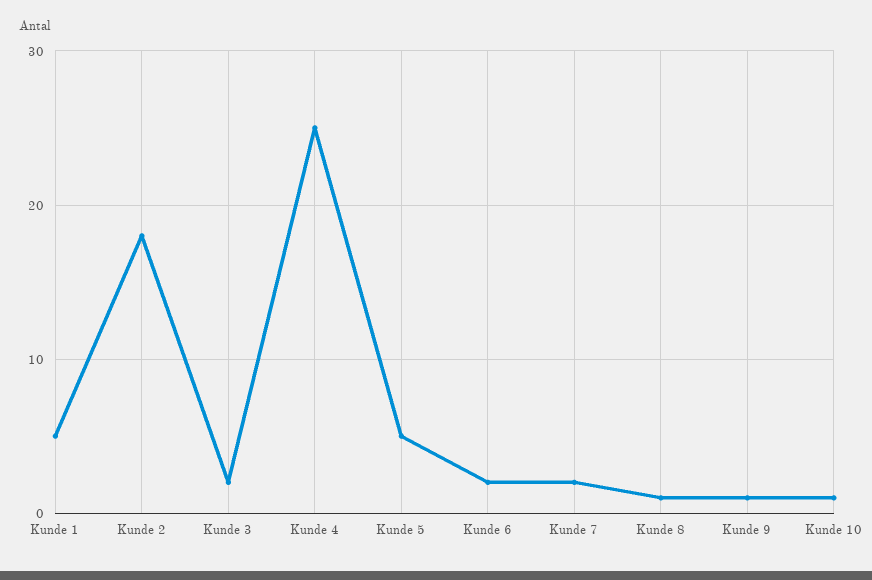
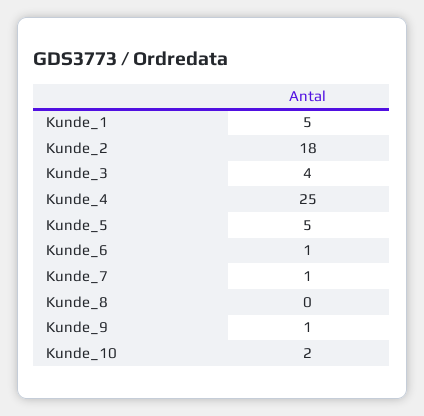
  {
    "Kunde 1": 5,
    "Kunde 2": 18,
-   "Kunde 3": 2,
+   "Kunde 3": 4,
    "Kunde 4": 25,
    "Kunde 5": 5,
-   "Kunde 6": 2,
+   "Kunde 6": 1,
-   "Kunde 7": 2,
+   "Kunde 7": 1,
-   "Kunde 8": 1,
+   "Kunde 8": 0,
    "Kunde 9": 1,
-   "Kunde 10": 1
+   "Kunde 10": 2
  }

